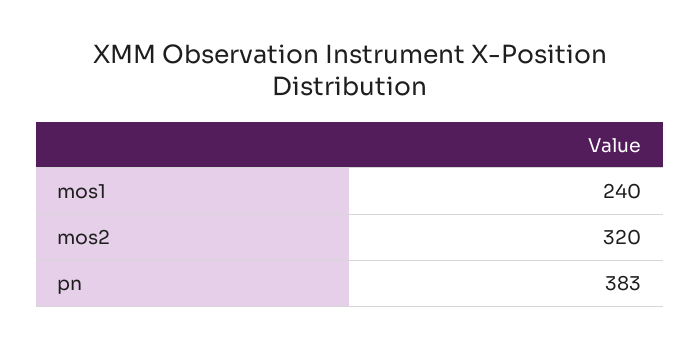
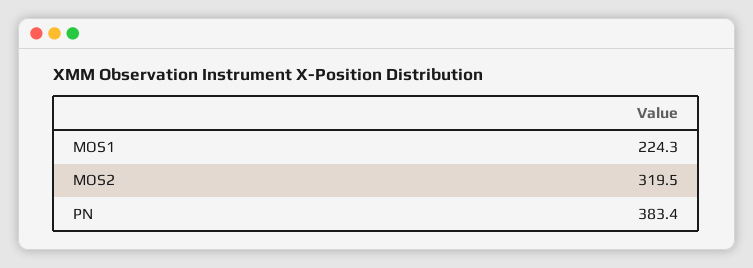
  {
-   "mos1": 240,
+   "mos1": 224.3,
    "mos2": 319.5,
    "pn": 383.4
  }

